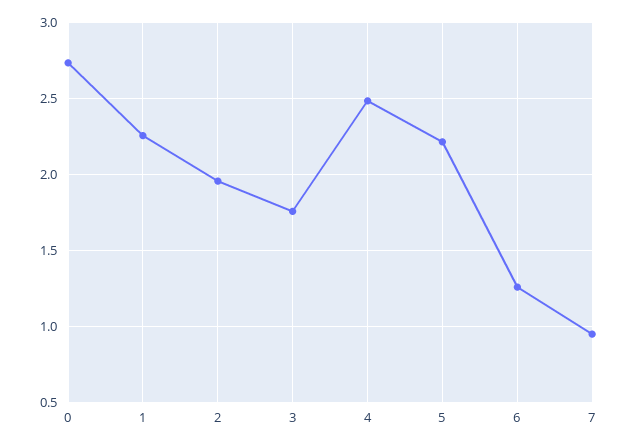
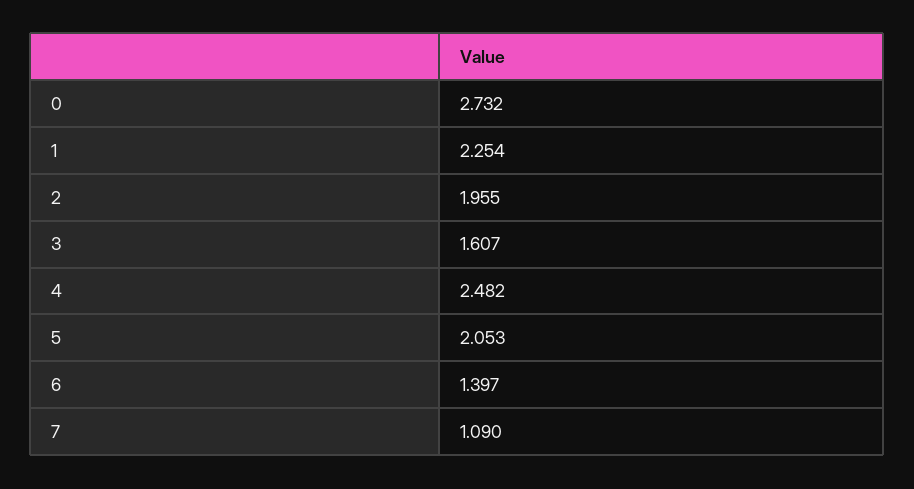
  {
    "0": 2.732,
    "1": 2.254,
    "2": 1.955,
-   "3": 1.75,
+   "3": 1.607,
    "4": 2.482,
-   "5": 2.2,
+   "5": 2.053,
-   "6": 1.25,
+   "6": 1.397,
-   "7": 0.95
+   "7": 1.09
  }

